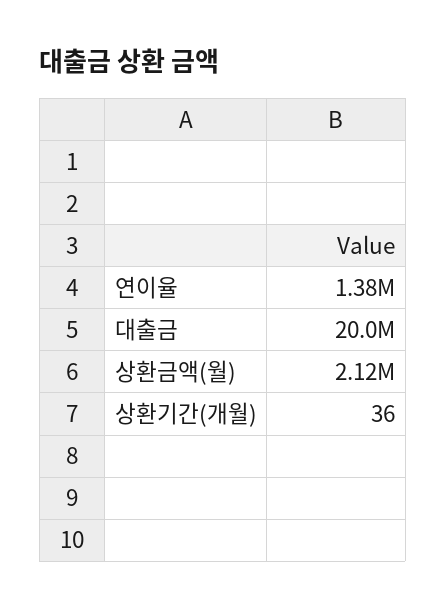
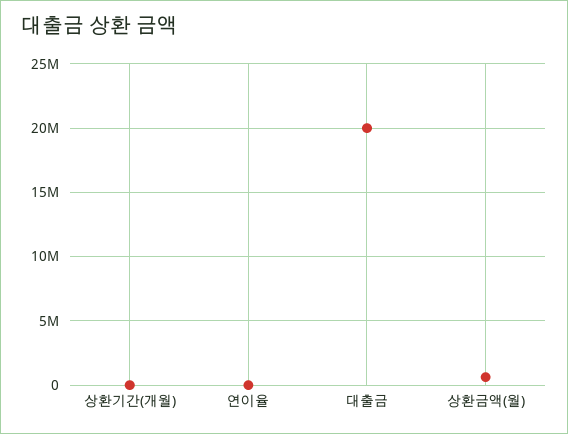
  {
-   "연이율": 1380000,
+   "연이율": 0,
    "대출금": 20000000,
-   "상환금액(월)": 2120000,
+   "상환금액(월)": 500000,
    "상환기간(개월)": 36
  }

